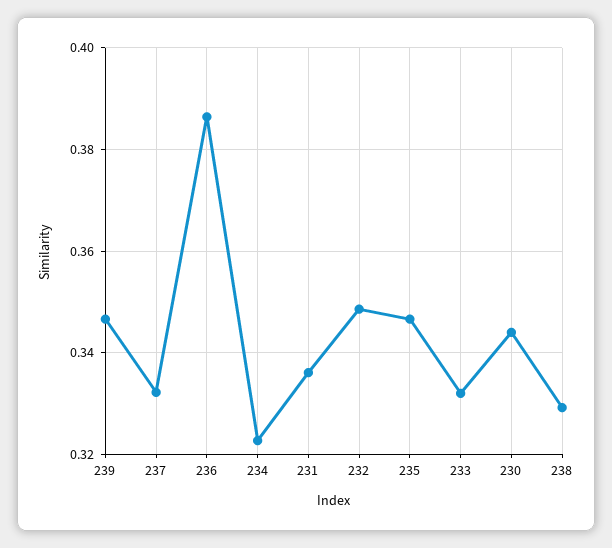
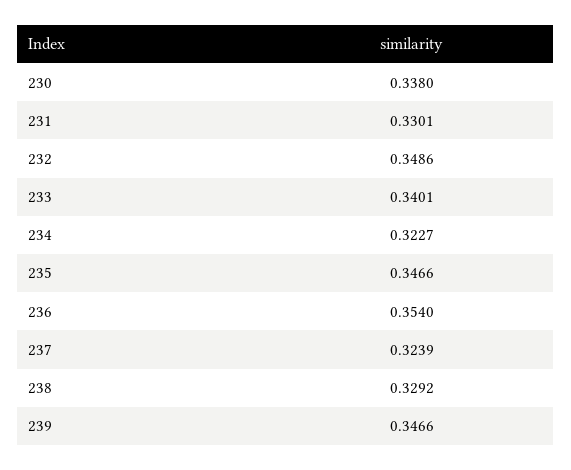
  {
    "239": 0.3466,
-   "237": 0.332,
+   "237": 0.3239,
-   "236": 0.386,
+   "236": 0.354,
    "234": 0.3227,
-   "231": 0.336,
+   "231": 0.3301,
    "232": 0.3486,
    "235": 0.3466,
-   "233": 0.332,
+   "233": 0.3401,
-   "230": 0.344,
+   "230": 0.338,
    "238": 0.3292
  }

